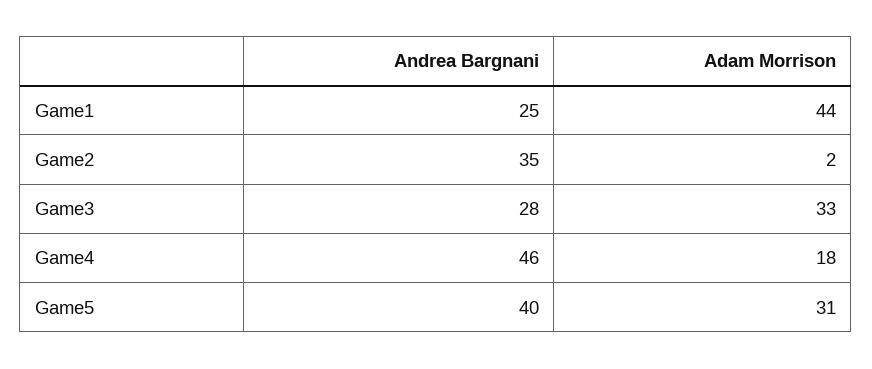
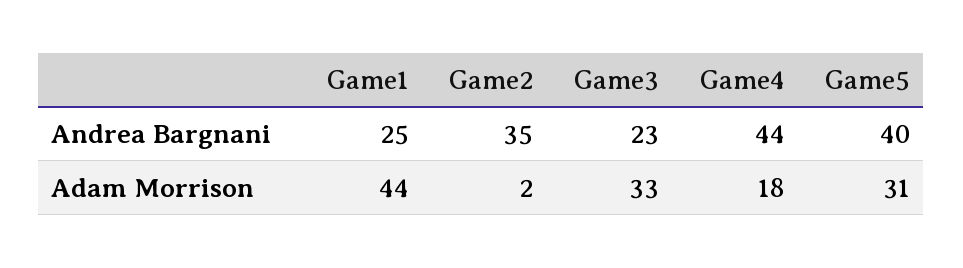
  {
    "Andrea Bargnani": {
      "Game1": 25,
      "Game2": 35,
-     "Game3": 28,
+     "Game3": 23,
-     "Game4": 46,
+     "Game4": 44,
      "Game5": 40
    },
    "Adam Morrison": {
      "Game1": 44,
      "Game2": 2,
      "Game3": 33,
      "Game4": 18,
      "Game5": 31
    }
  }

